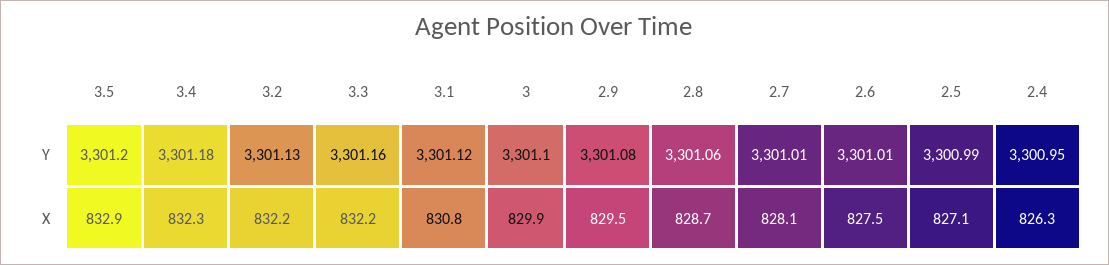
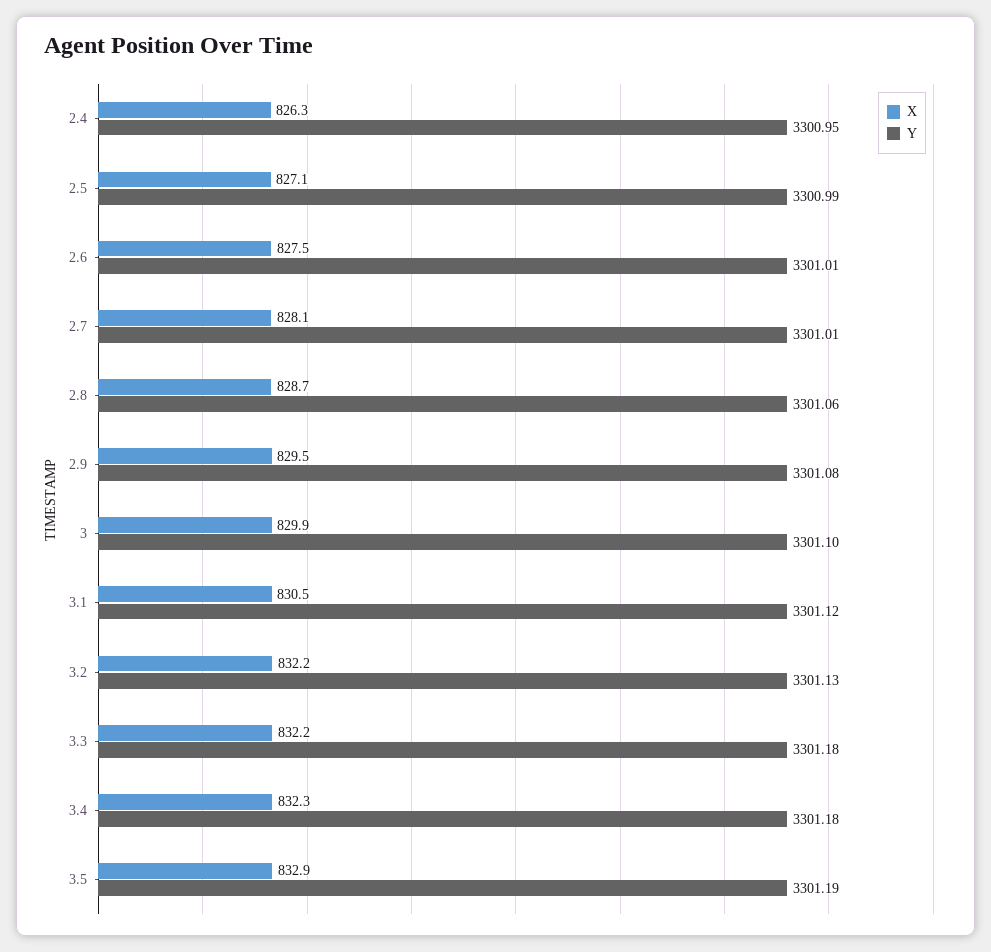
  {
    "Y": {
-     "3.5": 3301.2,
+     "3.5": 3301.19,
      "3.4": 3301.18,
      "3.2": 3301.13,
-     "3.3": 3301.16,
+     "3.3": 3301.18,
      "3.1": 3301.12,
      "3": 3301.1,
      "2.9": 3301.08,
      "2.8": 3301.06,
      "2.7": 3301.01,
      "2.6": 3301.01,
      "2.5": 3300.99,
      "2.4": 3300.95
    },
    "X": {
      "3.5": 832.9,
      "3.4": 832.3,
      "3.2": 832.2,
      "3.3": 832.2,
-     "3.1": 830.8,
+     "3.1": 830.5,
      "3": 829.9,
      "2.9": 829.5,
      "2.8": 828.7,
      "2.7": 828.1,
      "2.6": 827.5,
      "2.5": 827.1,
      "2.4": 826.3
    }
  }

